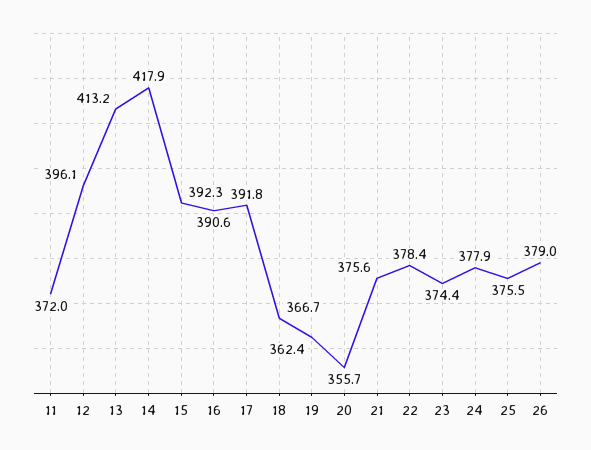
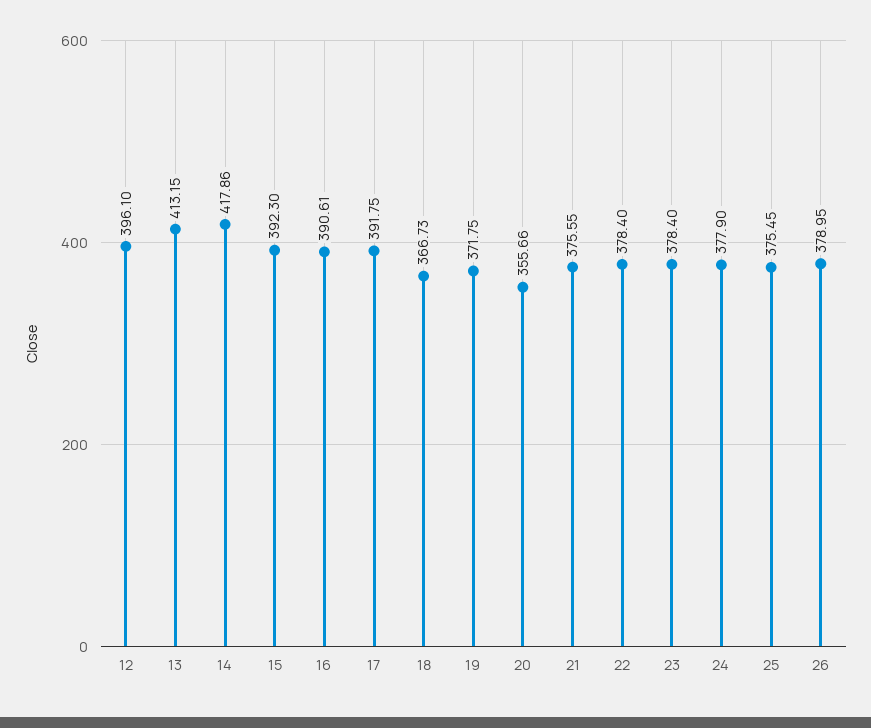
  {
-   "11": 372,
    "12": 396.1,
    "13": 413.15,
    "14": 417.86,
    "15": 392.3,
    "16": 390.61,
    "17": 391.75,
    "18": 366.73,
-   "19": 362.4,
+   "19": 371.75,
    "20": 355.66,
    "21": 375.55,
    "22": 378.4,
-   "23": 374.4,
+   "23": 378.4,
    "24": 377.9,
    "25": 375.45,
    "26": 378.95
  }

